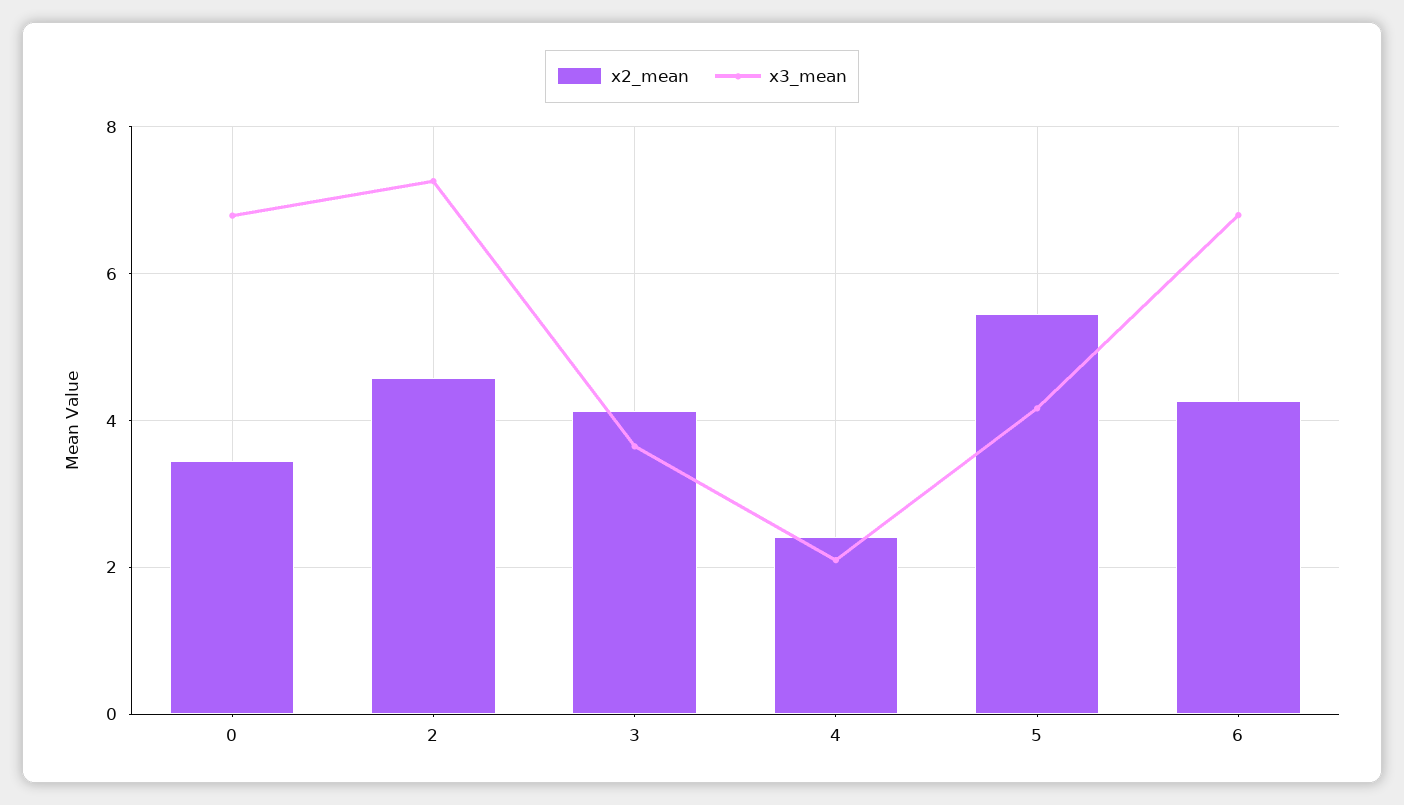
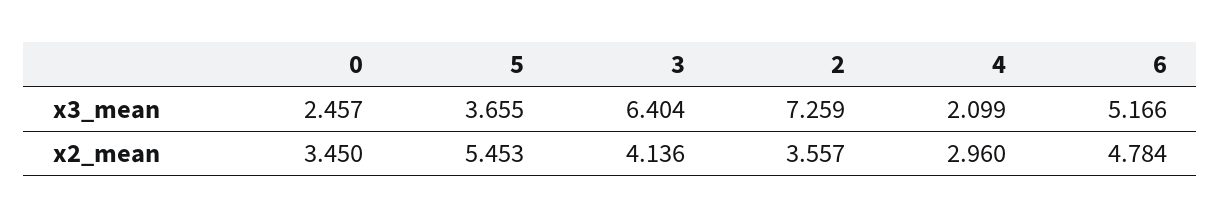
  {
    "x2_mean": {
      "0": 3.45,
-     "2": 4.6,
+     "2": 3.557,
      "3": 4.136,
-     "4": 2.4,
+     "4": 2.96,
      "5": 5.453,
-     "6": 4.2
+     "6": 4.784
    },
    "x3_mean": {
-     "0": 6.8,
+     "0": 2.457,
      "2": 7.259,
-     "3": 3.6,
+     "3": 6.404,
      "4": 2.099,
-     "5": 4.2,
+     "5": 3.655,
-     "6": 6.8
+     "6": 5.166
    }
  }

